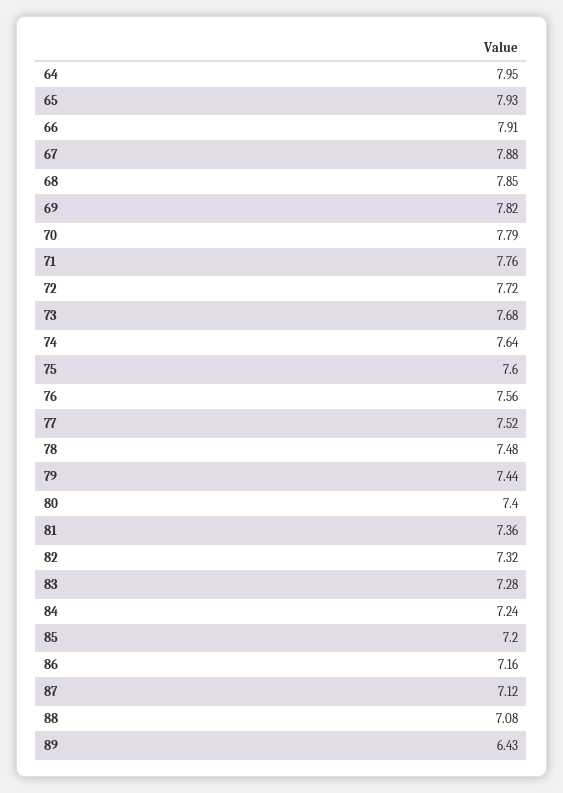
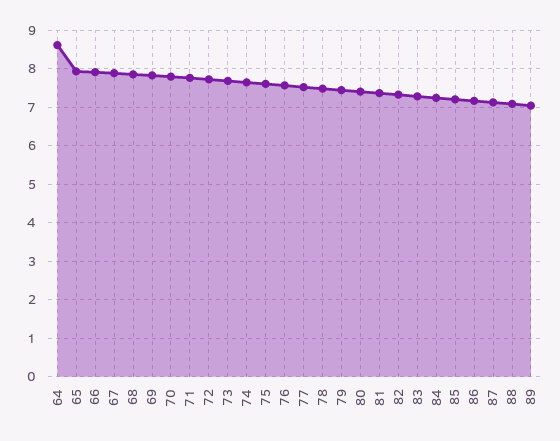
  {
-   "64": 7.95,
+   "64": 8.6,
    "65": 7.93,
    "66": 7.91,
    "67": 7.88,
    "68": 7.85,
    "69": 7.82,
    "70": 7.79,
    "71": 7.76,
    "72": 7.72,
    "73": 7.68,
    "74": 7.64,
    "75": 7.6,
    "76": 7.56,
    "77": 7.52,
    "78": 7.48,
    "79": 7.44,
    "80": 7.4,
    "81": 7.36,
    "82": 7.32,
    "83": 7.28,
    "84": 7.24,
    "85": 7.2,
    "86": 7.16,
    "87": 7.12,
    "88": 7.08,
-   "89": 6.43
+   "89": 7
  }

